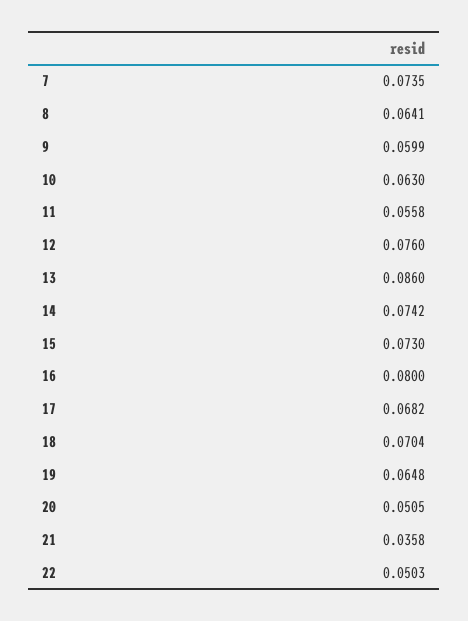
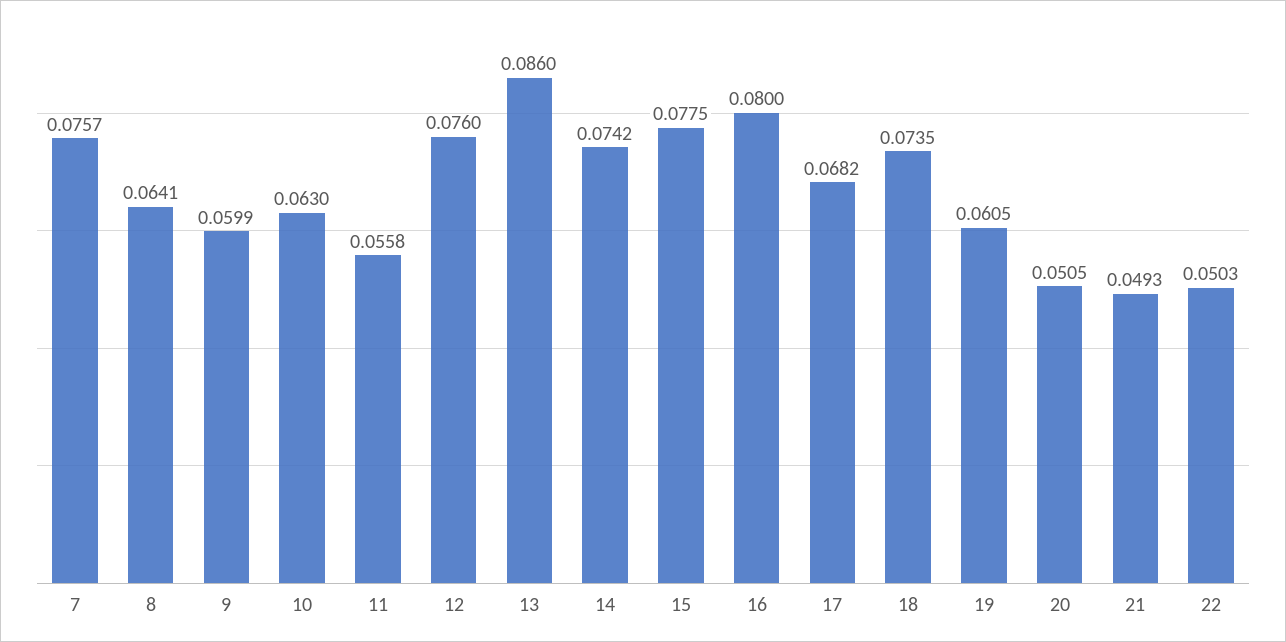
  {
-   "7": 0.0735,
+   "7": 0.0757,
    "8": 0.0641,
    "9": 0.0599,
    "10": 0.063,
    "11": 0.0558,
    "12": 0.076,
    "13": 0.086,
    "14": 0.0742,
-   "15": 0.073,
+   "15": 0.0775,
    "16": 0.08,
    "17": 0.0682,
-   "18": 0.0704,
+   "18": 0.0735,
-   "19": 0.0648,
+   "19": 0.0605,
    "20": 0.0505,
-   "21": 0.0358,
+   "21": 0.0493,
    "22": 0.0503
  }

